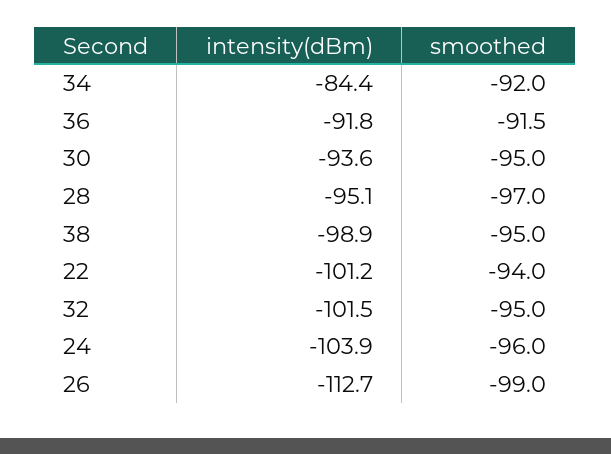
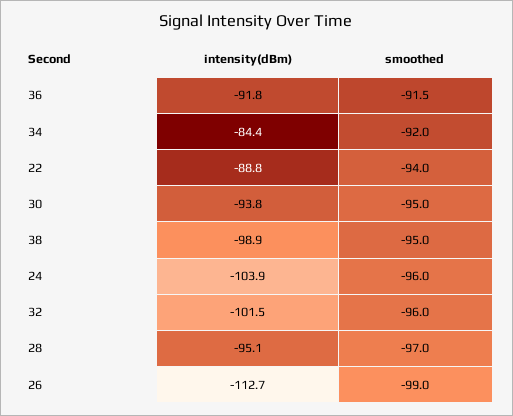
  {
    "intensity(dBm)": {
      "34": -84.4,
      "36": -91.8,
-     "30": -93.6,
+     "30": -93.8,
      "28": -95.1,
      "38": -98.9,
-     "22": -101.2,
+     "22": -88.8,
      "32": -101.5,
      "24": -103.9,
      "26": -112.7
    },
    "smoothed": {
      "34": -92,
      "36": -91.5,
      "30": -95,
      "28": -97,
      "38": -95,
      "22": -94,
-     "32": -95,
+     "32": -96,
      "24": -96,
      "26": -99
    }
  }

